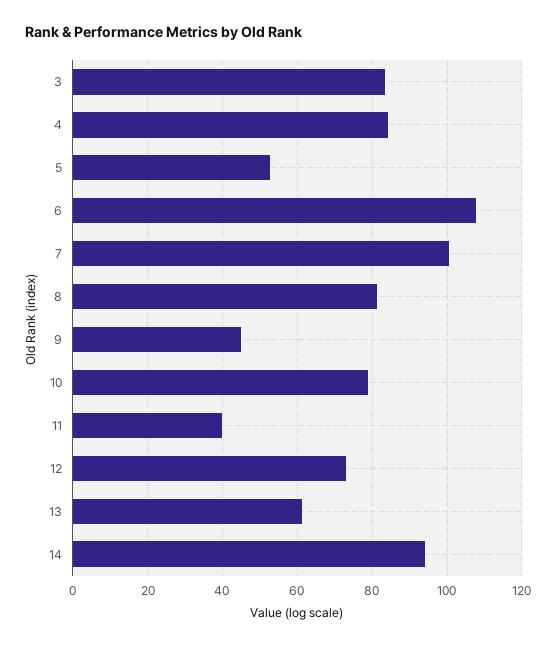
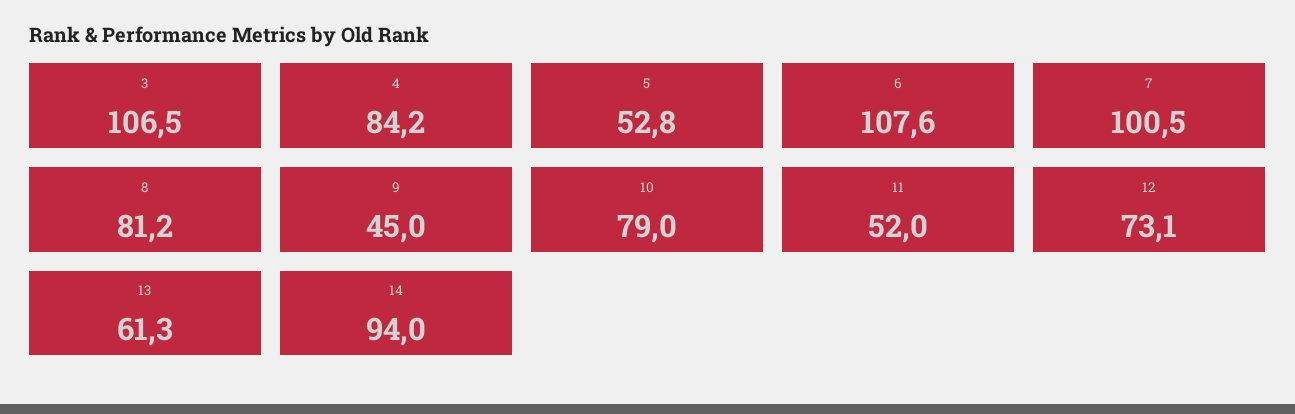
  {
-   "3": 84,
+   "3": 106.5,
    "4": 84.2,
    "5": 52.8,
    "6": 107.6,
    "7": 100.5,
    "8": 81.2,
    "9": 45,
    "10": 79,
-   "11": 40,
+   "11": 52,
    "12": 73.1,
    "13": 61.3,
    "14": 94
  }

